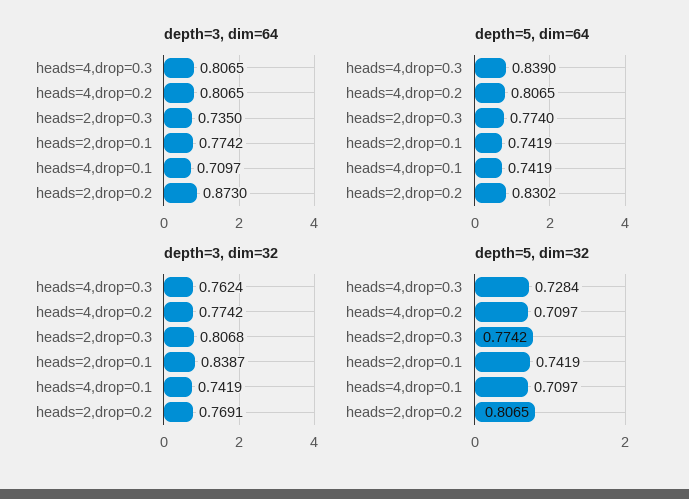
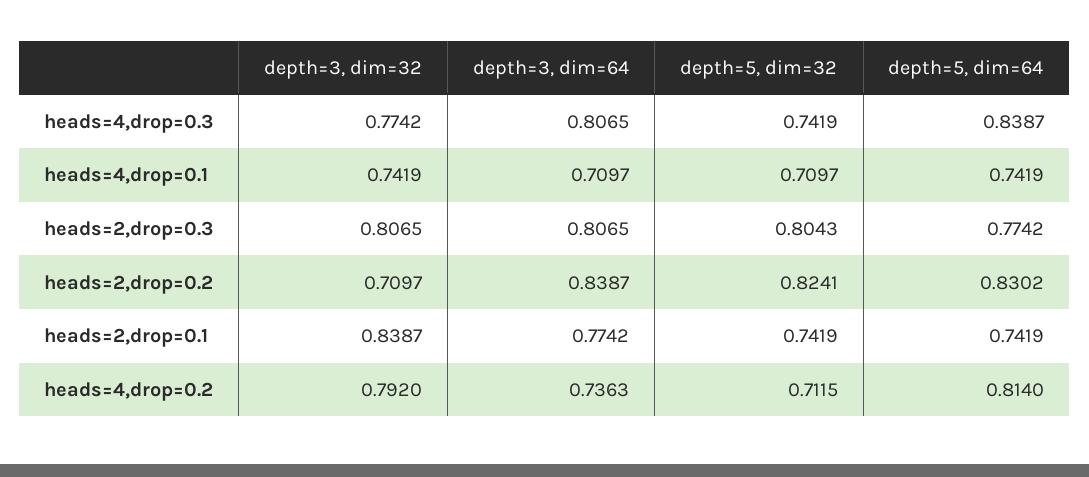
  {
    "depth=3, dim=64": {
      "heads=4,drop=0.3": 0.8065,
-     "heads=4,drop=0.2": 0.8065,
+     "heads=4,drop=0.2": 0.7363,
-     "heads=2,drop=0.3": 0.735,
+     "heads=2,drop=0.3": 0.8065,
      "heads=2,drop=0.1": 0.7742,
      "heads=4,drop=0.1": 0.7097,
-     "heads=2,drop=0.2": 0.873
+     "heads=2,drop=0.2": 0.8387
    },
    "depth=5, dim=64": {
-     "heads=4,drop=0.3": 0.839,
+     "heads=4,drop=0.3": 0.8387,
-     "heads=4,drop=0.2": 0.8065,
+     "heads=4,drop=0.2": 0.814,
-     "heads=2,drop=0.3": 0.774,
+     "heads=2,drop=0.3": 0.7742,
      "heads=2,drop=0.1": 0.7419,
      "heads=4,drop=0.1": 0.7419,
      "heads=2,drop=0.2": 0.8302
    },
    "depth=3, dim=32": {
-     "heads=4,drop=0.3": 0.7624,
+     "heads=4,drop=0.3": 0.7742,
-     "heads=4,drop=0.2": 0.7742,
+     "heads=4,drop=0.2": 0.792,
-     "heads=2,drop=0.3": 0.8068,
+     "heads=2,drop=0.3": 0.8065,
      "heads=2,drop=0.1": 0.8387,
      "heads=4,drop=0.1": 0.7419,
-     "heads=2,drop=0.2": 0.7691
+     "heads=2,drop=0.2": 0.7097
    },
    "depth=5, dim=32": {
-     "heads=4,drop=0.3": 0.7284,
+     "heads=4,drop=0.3": 0.7419,
-     "heads=4,drop=0.2": 0.7097,
+     "heads=4,drop=0.2": 0.7115,
-     "heads=2,drop=0.3": 0.7742,
+     "heads=2,drop=0.3": 0.8043,
      "heads=2,drop=0.1": 0.7419,
      "heads=4,drop=0.1": 0.7097,
-     "heads=2,drop=0.2": 0.8065
+     "heads=2,drop=0.2": 0.8241
    }
  }

